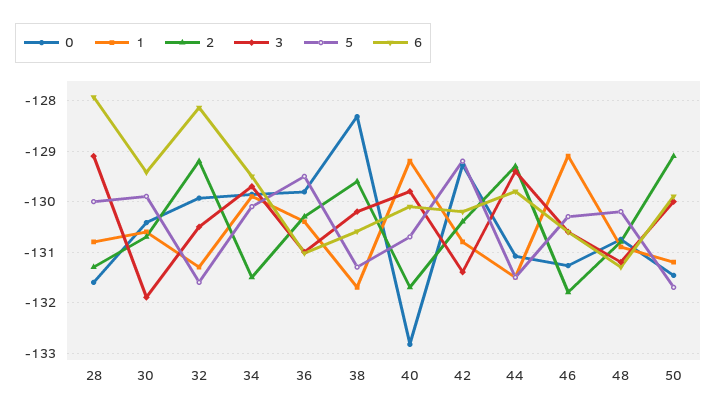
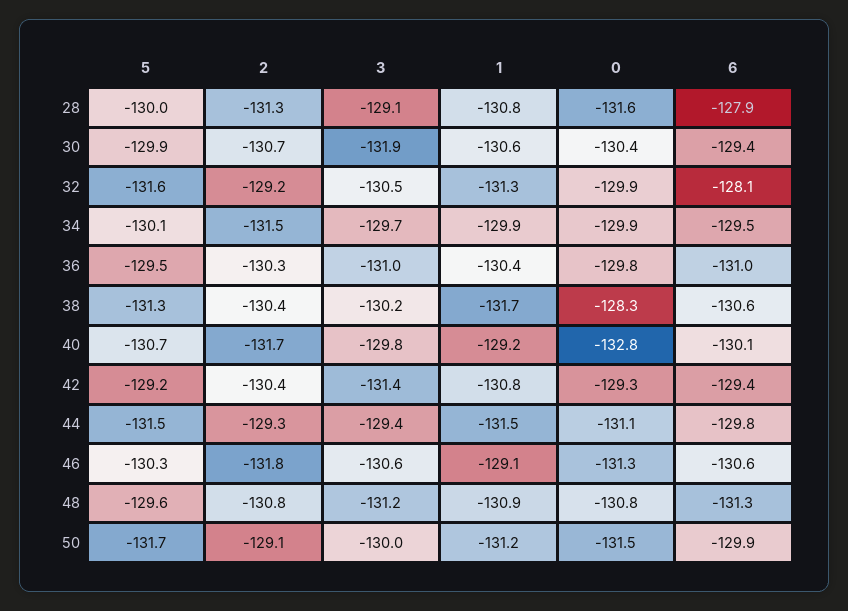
  {
    "0": {
      "28": -131.6,
      "30": -130.4,
      "32": -129.9,
      "34": -129.9,
      "36": -129.8,
      "38": -128.3,
      "40": -132.8,
      "42": -129.3,
      "44": -131.1,
      "46": -131.3,
      "48": -130.8,
      "50": -131.5
    },
    "1": {
      "28": -130.8,
      "30": -130.6,
      "32": -131.3,
      "34": -129.9,
      "36": -130.4,
      "38": -131.7,
      "40": -129.2,
      "42": -130.8,
      "44": -131.5,
      "46": -129.1,
      "48": -130.9,
      "50": -131.2
    },
    "2": {
      "28": -131.3,
      "30": -130.7,
      "32": -129.2,
      "34": -131.5,
      "36": -130.3,
-     "38": -129.6,
+     "38": -130.4,
      "40": -131.7,
      "42": -130.4,
      "44": -129.3,
      "46": -131.8,
      "48": -130.8,
      "50": -129.1
    },
    "3": {
      "28": -129.1,
      "30": -131.9,
      "32": -130.5,
      "34": -129.7,
      "36": -131,
      "38": -130.2,
      "40": -129.8,
      "42": -131.4,
      "44": -129.4,
      "46": -130.6,
      "48": -131.2,
      "50": -130
    },
    "5": {
      "28": -130,
      "30": -129.9,
      "32": -131.6,
      "34": -130.1,
      "36": -129.5,
      "38": -131.3,
      "40": -130.7,
      "42": -129.2,
      "44": -131.5,
      "46": -130.3,
-     "48": -130.2,
+     "48": -129.6,
      "50": -131.7
    },
    "6": {
      "28": -127.9,
      "30": -129.4,
      "32": -128.1,
      "34": -129.5,
      "36": -131,
      "38": -130.6,
      "40": -130.1,
-     "42": -130.2,
+     "42": -129.4,
      "44": -129.8,
      "46": -130.6,
      "48": -131.3,
      "50": -129.9
    }
  }

